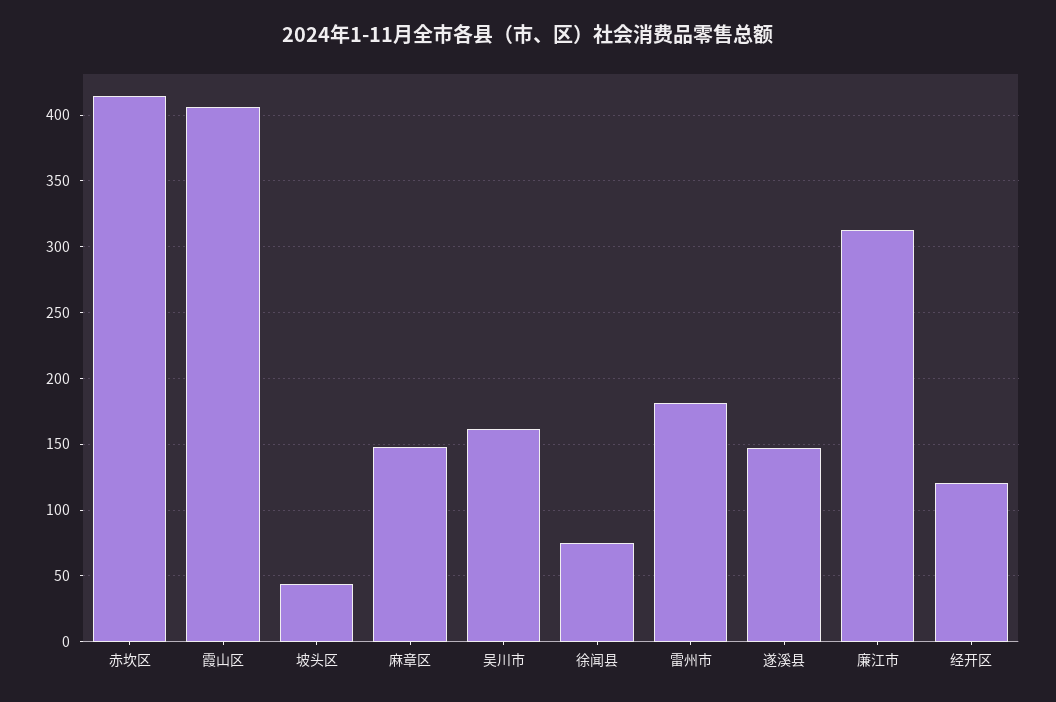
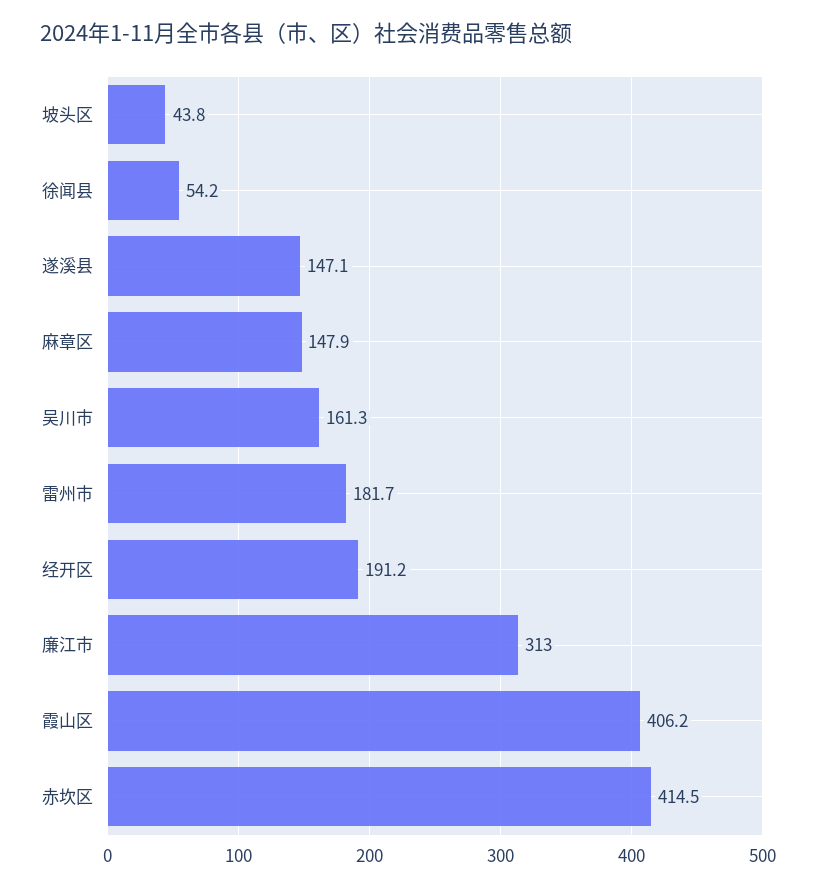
  {
    "赤坎区": 414.5,
    "霞山区": 406.2,
    "坡头区": 43.8,
    "麻章区": 147.9,
    "吴川市": 161.3,
-   "徐闻县": 75,
+   "徐闻县": 54.2,
    "雷州市": 181.7,
    "遂溪县": 147.1,
    "廉江市": 313,
-   "经开区": 120
+   "经开区": 191.2
  }

